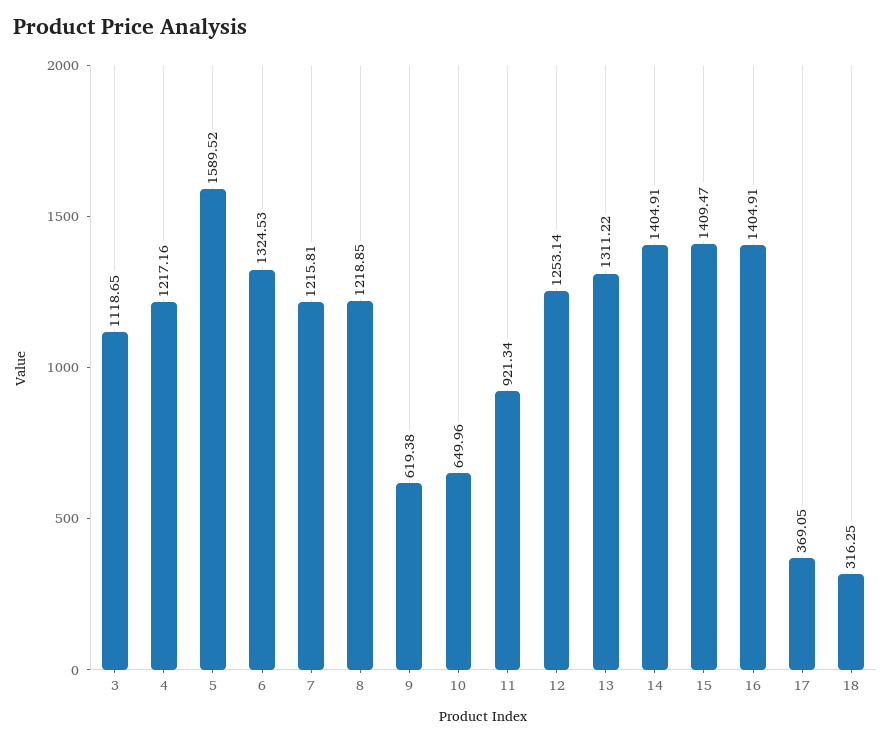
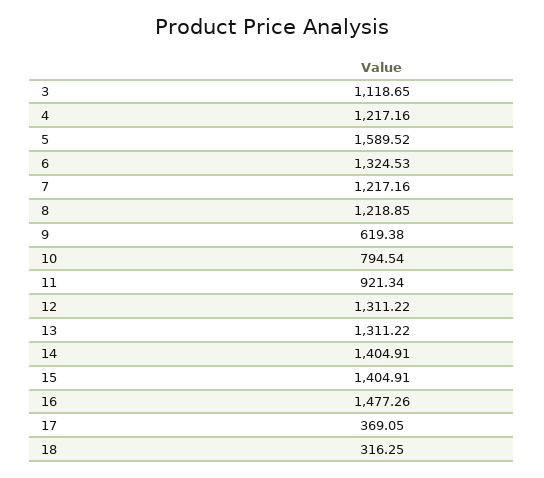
  {
    "3": 1118.65,
    "4": 1217.16,
    "5": 1589.52,
    "6": 1324.53,
-   "7": 1215.81,
+   "7": 1217.16,
    "8": 1218.85,
    "9": 619.38,
-   "10": 649.96,
+   "10": 794.54,
    "11": 921.34,
-   "12": 1253.14,
+   "12": 1311.22,
    "13": 1311.22,
    "14": 1404.91,
-   "15": 1409.47,
+   "15": 1404.91,
-   "16": 1404.91,
+   "16": 1477.26,
    "17": 369.05,
    "18": 316.25
  }

